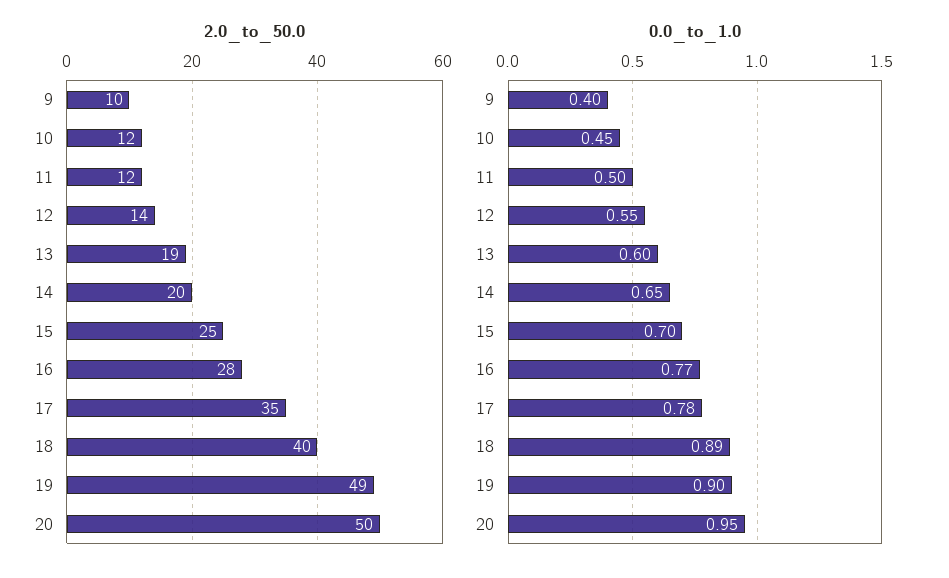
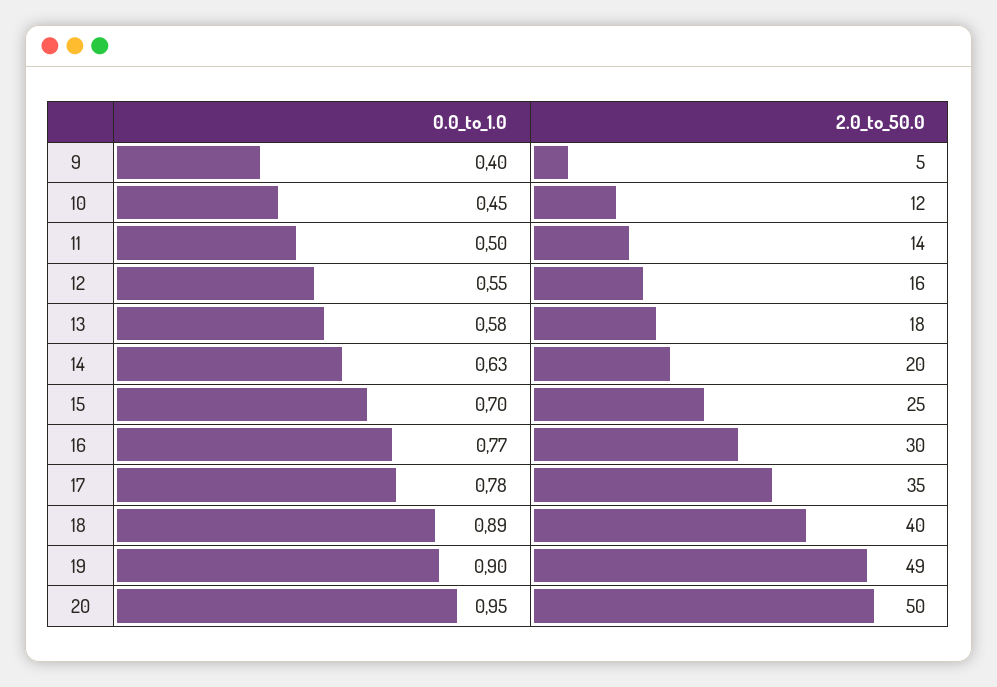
  {
    "2.0_to_50.0": {
-     "9": 10,
+     "9": 5,
      "10": 12,
-     "11": 12,
+     "11": 14,
-     "12": 14,
+     "12": 16,
-     "13": 19,
+     "13": 18,
      "14": 20,
      "15": 25,
-     "16": 28,
+     "16": 30,
      "17": 35,
      "18": 40,
      "19": 49,
      "20": 50
    },
    "0.0_to_1.0": {
      "9": 0.4,
      "10": 0.45,
      "11": 0.5,
      "12": 0.55,
-     "13": 0.6,
+     "13": 0.58,
-     "14": 0.65,
+     "14": 0.63,
      "15": 0.7,
      "16": 0.77,
      "17": 0.78,
      "18": 0.89,
      "19": 0.9,
      "20": 0.95
    }
  }

